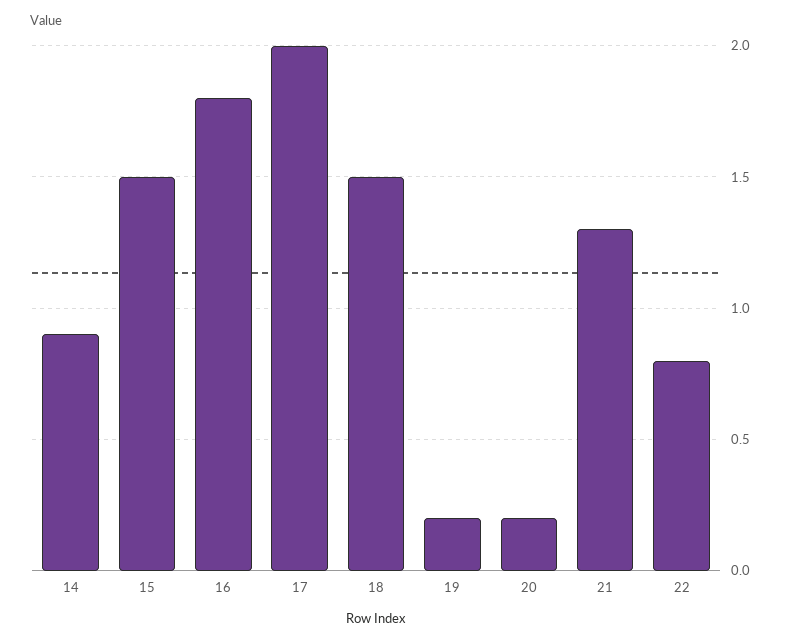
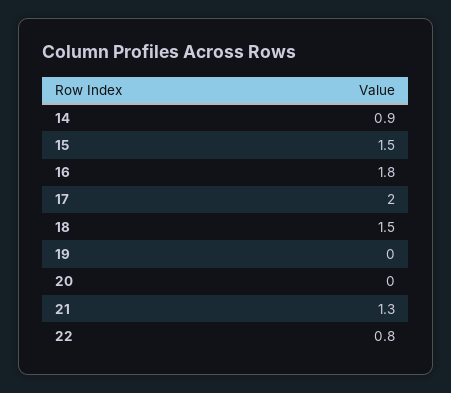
  {
    "14": 0.9,
    "15": 1.5,
    "16": 1.8,
    "17": 2,
    "18": 1.5,
-   "19": 0.2,
+   "19": 0,
-   "20": 0.2,
+   "20": 0,
    "21": 1.3,
    "22": 0.8
  }

